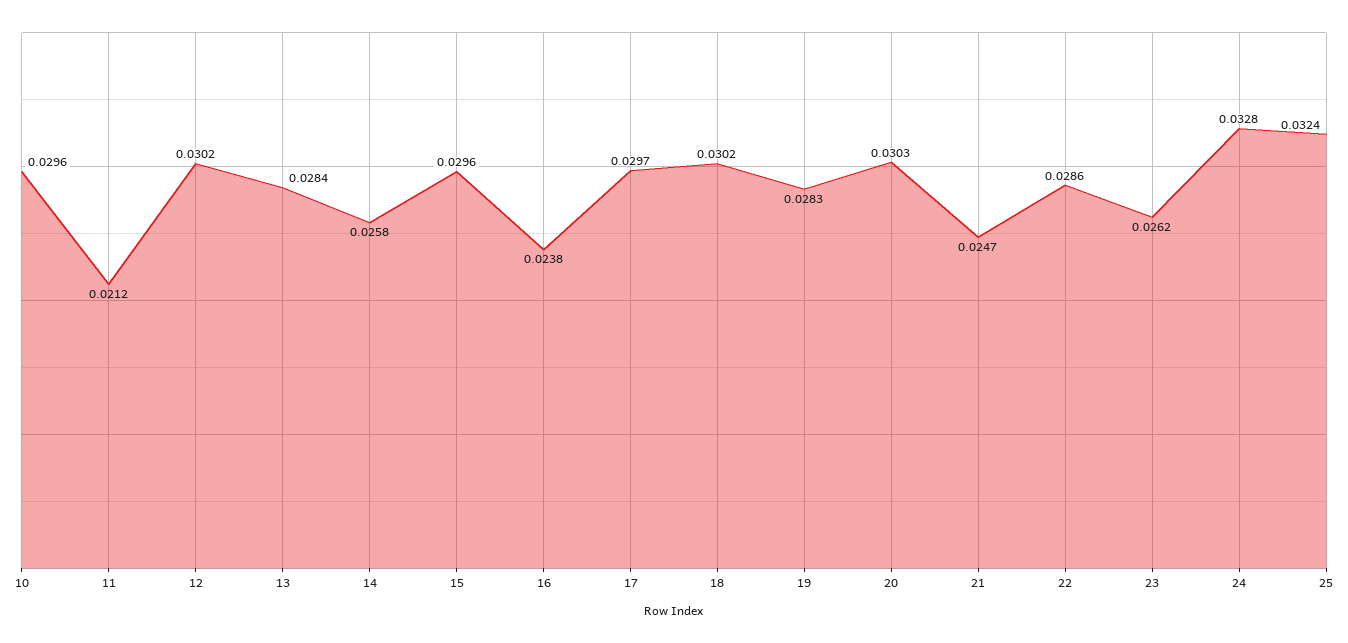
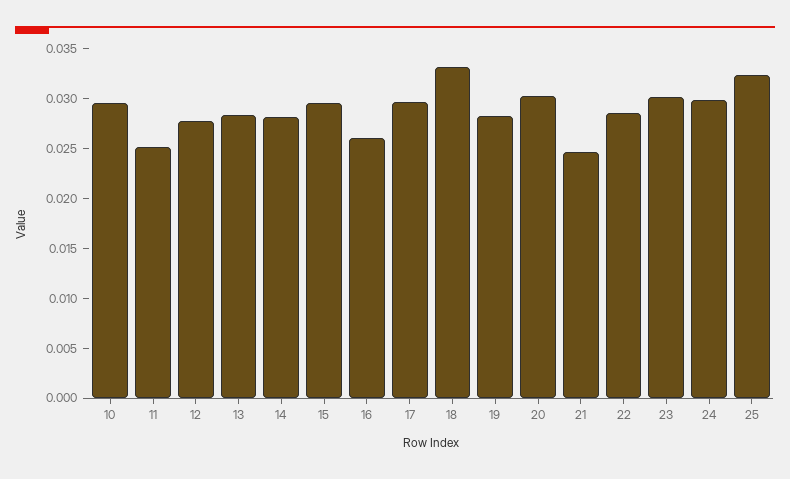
  {
    "10": 0.0296,
-   "11": 0.0212,
+   "11": 0.025,
-   "12": 0.0302,
+   "12": 0.028,
    "13": 0.0284,
-   "14": 0.0258,
+   "14": 0.028,
    "15": 0.0296,
-   "16": 0.0238,
+   "16": 0.026,
    "17": 0.0297,
-   "18": 0.0302,
+   "18": 0.033,
    "19": 0.0283,
    "20": 0.0303,
    "21": 0.0247,
    "22": 0.0286,
-   "23": 0.0262,
+   "23": 0.03,
-   "24": 0.0328,
+   "24": 0.03,
    "25": 0.0324
  }

